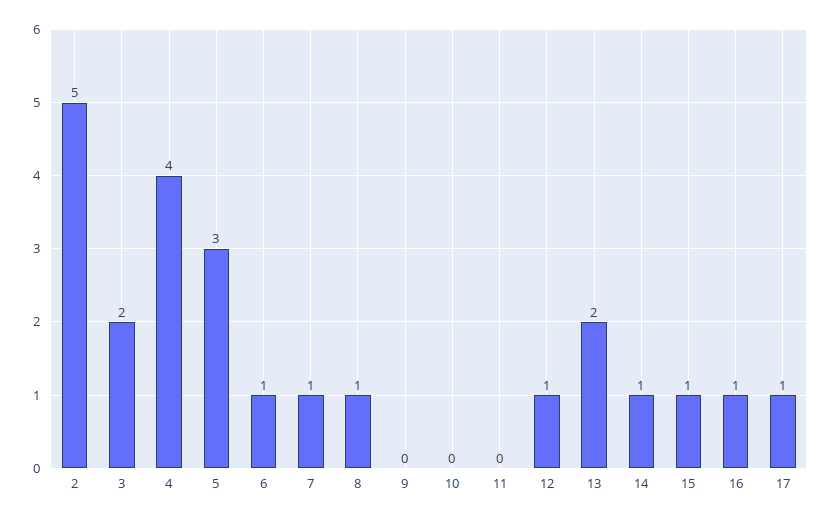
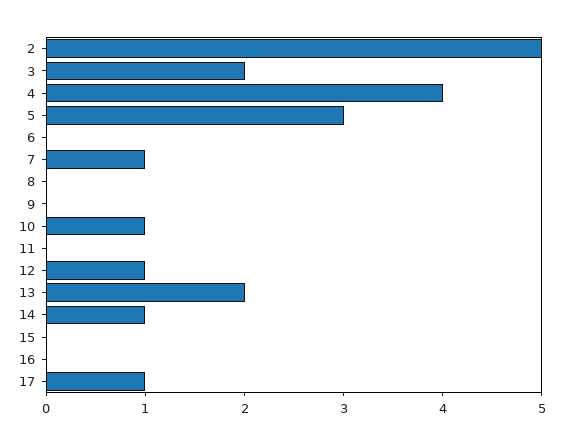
  {
    "2": 5,
    "3": 2,
    "4": 4,
    "5": 3,
-   "6": 1,
+   "6": 0,
    "7": 1,
-   "8": 1,
+   "8": 0,
    "9": 0,
-   "10": 0,
+   "10": 1,
    "11": 0,
    "12": 1,
    "13": 2,
    "14": 1,
-   "15": 1,
+   "15": 0,
-   "16": 1,
+   "16": 0,
    "17": 1
  }

